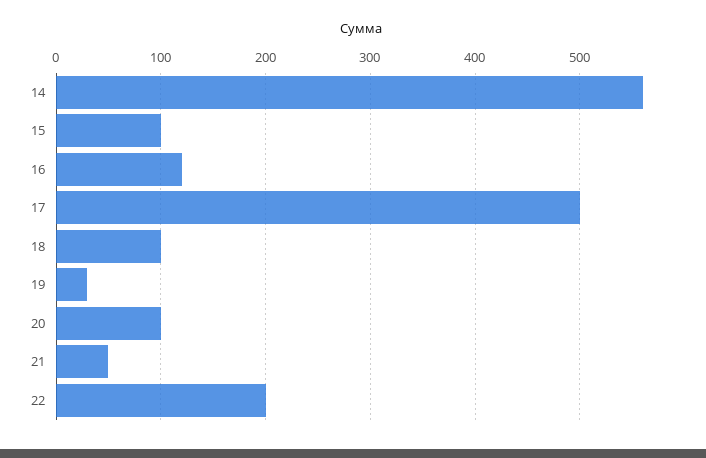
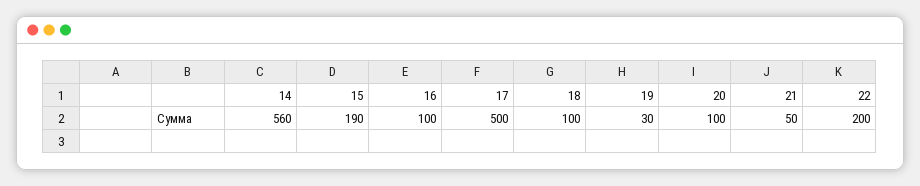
  {
    "14": 560,
-   "15": 100,
+   "15": 190,
-   "16": 120,
+   "16": 100,
    "17": 500,
    "18": 100,
    "19": 30,
    "20": 100,
    "21": 50,
    "22": 200
  }

